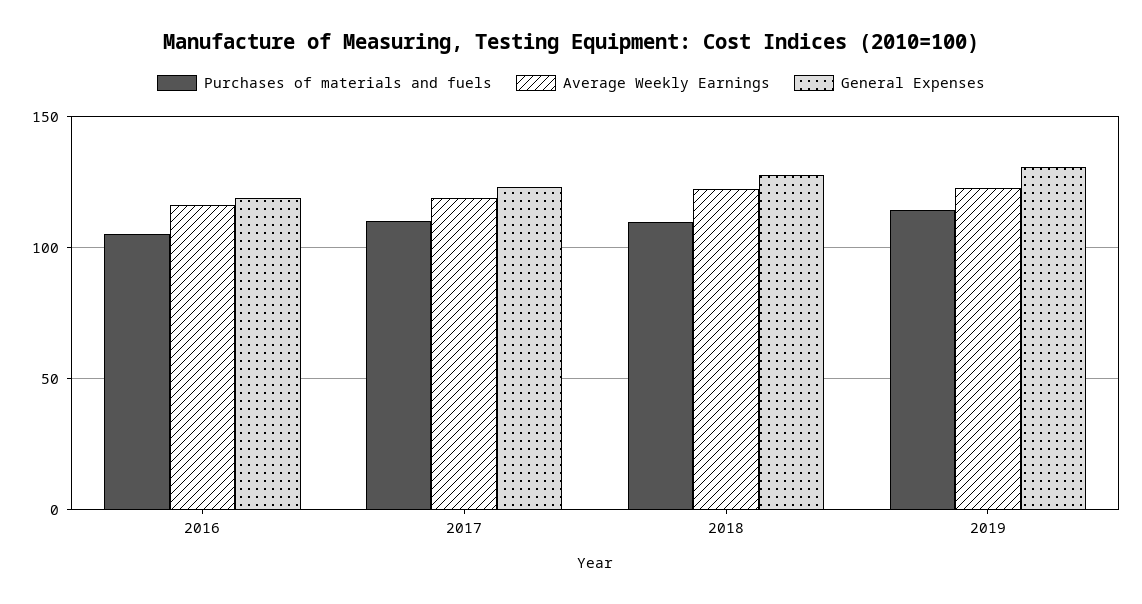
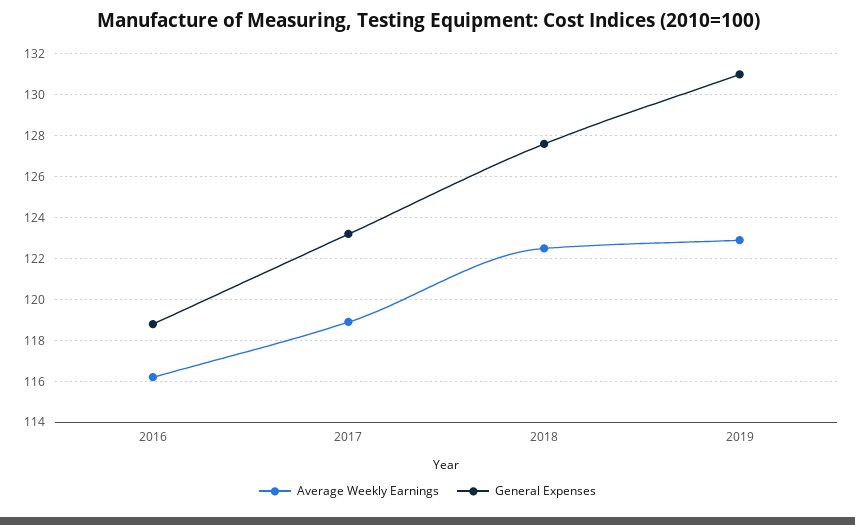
  {
-   "Purchases of materials and fuels": {
-     "2016": 105,
-     "2017": 110,
-     "2018": 110,
-     "2019": 115
-   },
    "Average Weekly Earnings": {
      "2016": 116,
      "2017": 119,
      "2018": 122.5,
      "2019": 123
    },
    "General Expenses": {
      "2016": 119,
      "2017": 123,
      "2018": 127.5,
      "2019": 131
    }
  }

